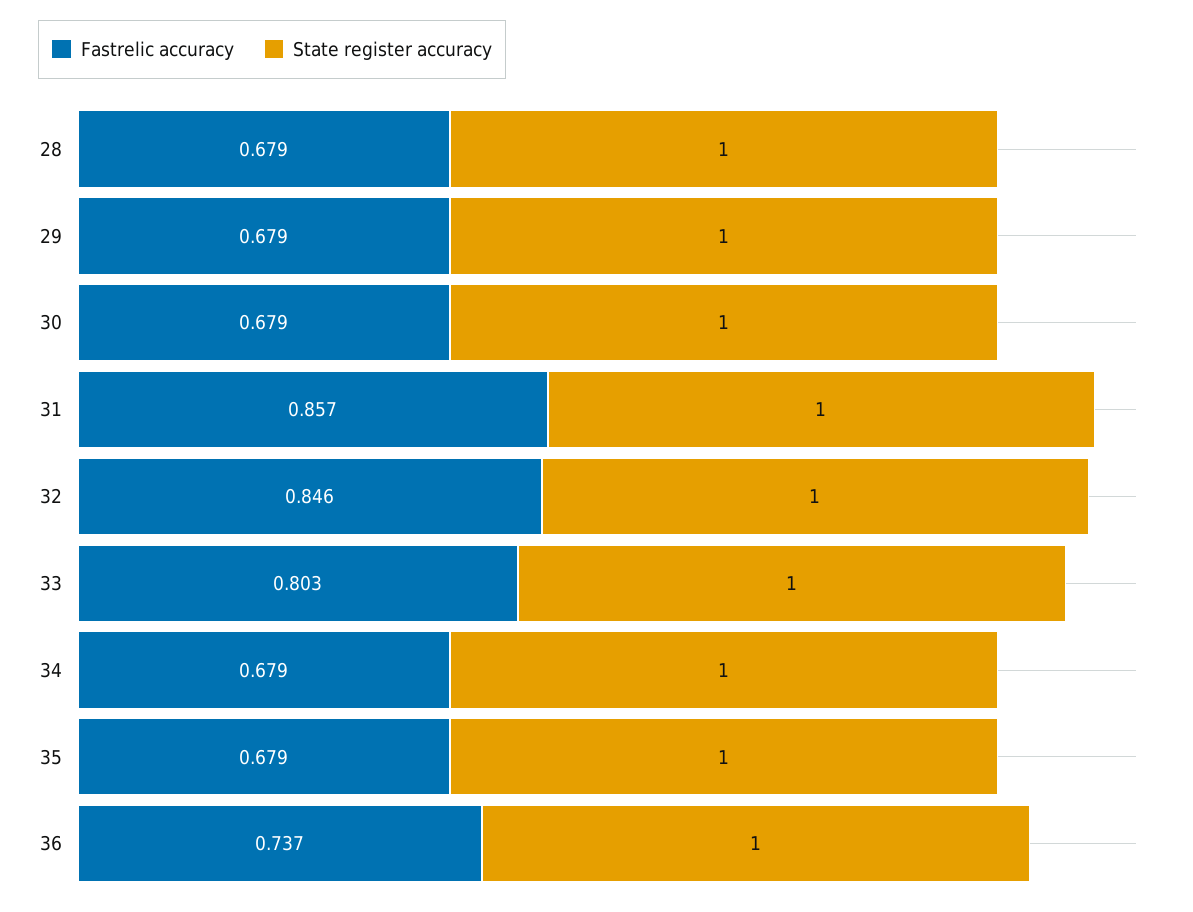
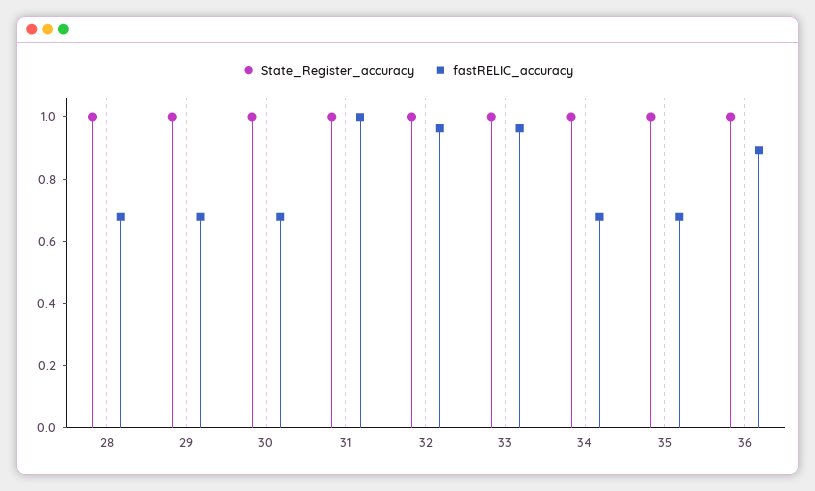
  {
    "Fastrelic accuracy": {
      "28": 0.679,
      "29": 0.679,
      "30": 0.679,
-     "31": 0.857,
+     "31": 1,
-     "32": 0.846,
+     "32": 0.95,
-     "33": 0.803,
+     "33": 0.95,
      "34": 0.679,
      "35": 0.679,
-     "36": 0.737
+     "36": 0.9
    },
    "State register accuracy": {
      "28": 1,
      "29": 1,
      "30": 1,
      "31": 1,
      "32": 1,
      "33": 1,
      "34": 1,
      "35": 1,
      "36": 1
    }
  }

